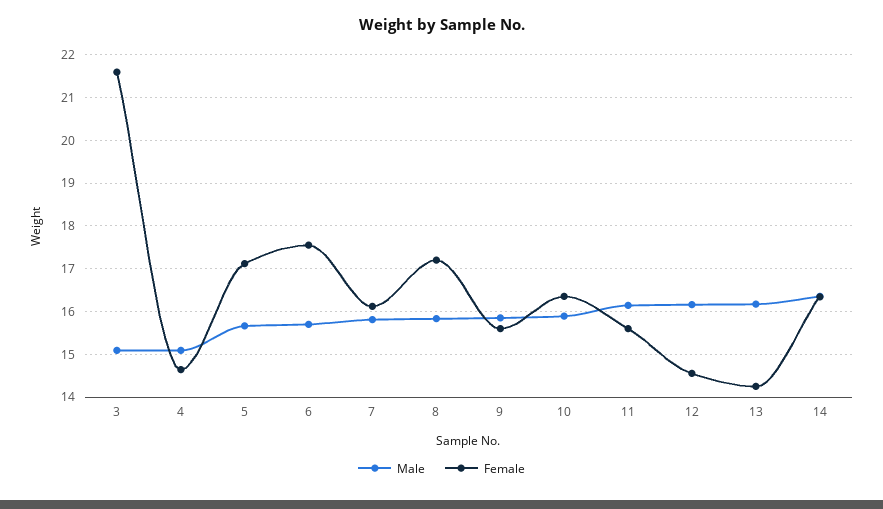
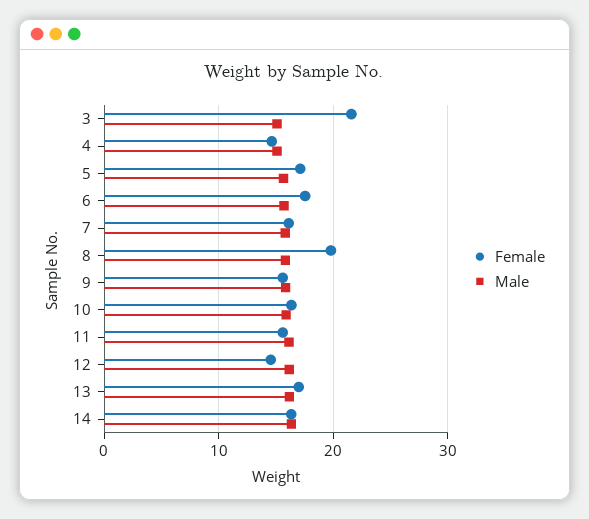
  {
    "Male": {
      "3": 15,
      "4": 15,
      "5": 15.6,
      "6": 15.8,
      "7": 15.8,
      "8": 15.8,
      "9": 15.8,
      "10": 15.8,
      "11": 16.2,
      "12": 16.2,
      "13": 16.2,
      "14": 16.4
    },
    "Female": {
      "3": 21.6,
      "4": 14.6,
      "5": 17.2,
      "6": 17.6,
      "7": 16.2,
-     "8": 17.2,
+     "8": 20,
      "9": 15.6,
      "10": 16.4,
      "11": 15.6,
      "12": 14.6,
-     "13": 14.2,
+     "13": 17,
      "14": 16.4
    }
  }

